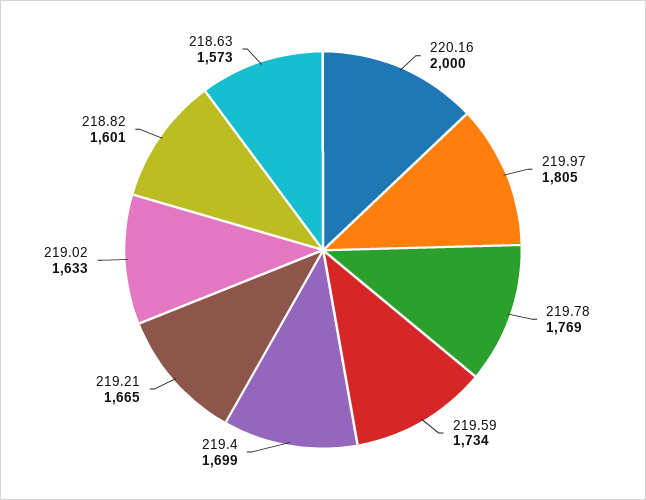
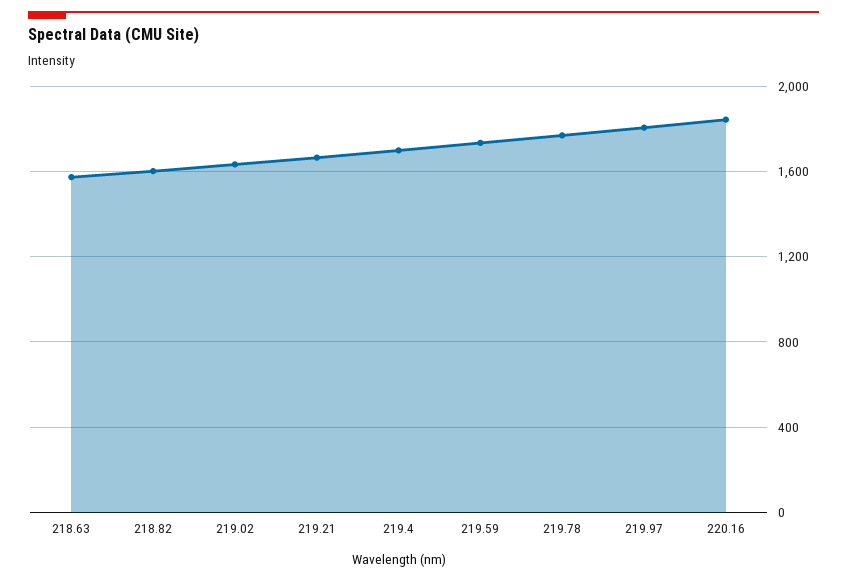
  {
-   "220.16": 2000,
+   "220.16": 1850,
    "219.97": 1805,
    "219.78": 1769,
    "219.59": 1734,
    "219.4": 1699,
    "219.21": 1665,
    "219.02": 1633,
    "218.82": 1601,
    "218.63": 1573
  }

